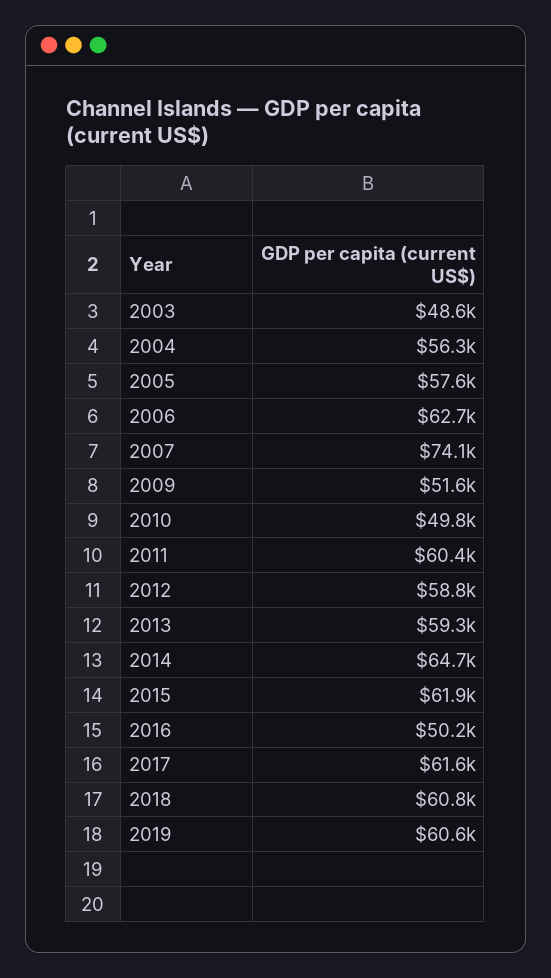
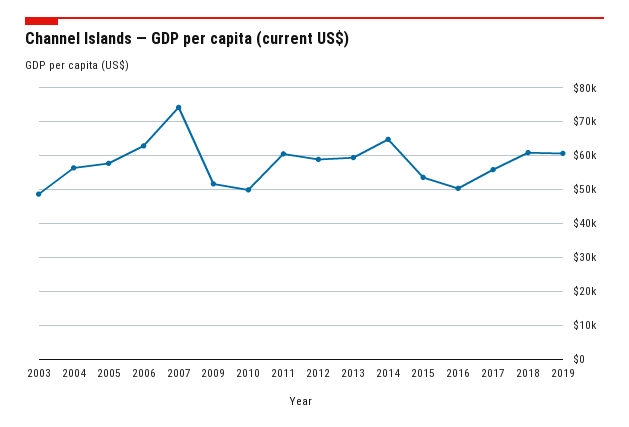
  {
    "2003": 48600,
    "2004": 56300,
    "2005": 57600,
    "2006": 62700,
    "2007": 74100,
    "2009": 51600,
    "2010": 49800,
    "2011": 60400,
    "2012": 58800,
    "2013": 59300,
    "2014": 64700,
-   "2015": 61900,
+   "2015": 54000,
    "2016": 50200,
-   "2017": 61600,
+   "2017": 56000,
    "2018": 60800,
    "2019": 60600
  }

